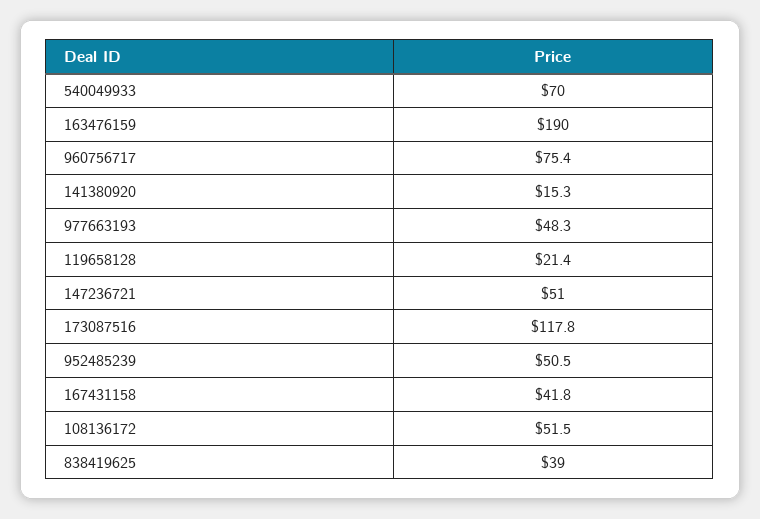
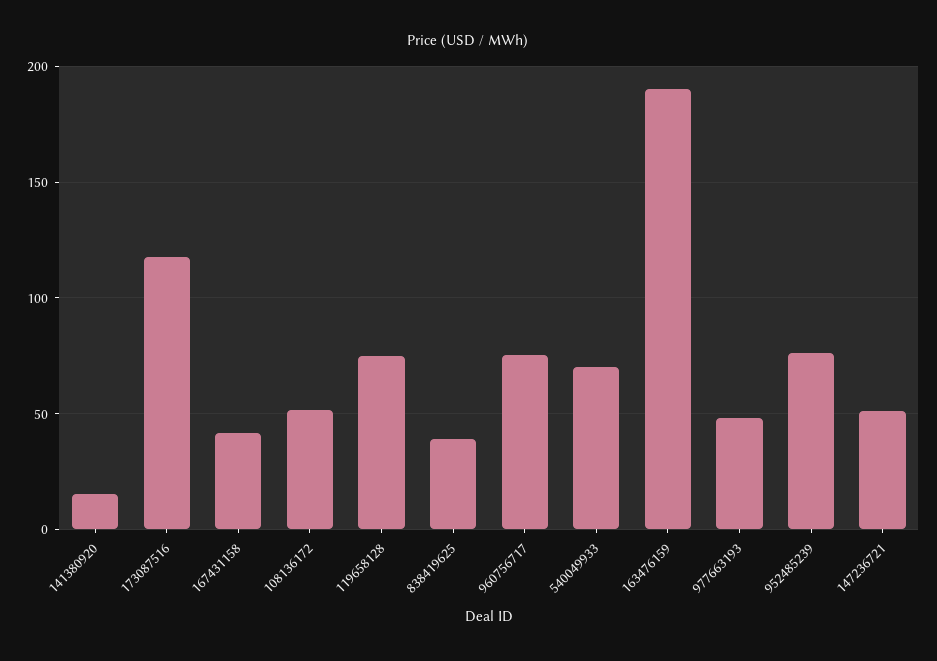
  {
    "540049933": 70,
    "163476159": 190,
    "960756717": 75.4,
    "141380920": 15.3,
    "977663193": 48.3,
-   "119658128": 21.4,
+   "119658128": 75,
    "147236721": 51,
    "173087516": 117.8,
-   "952485239": 50.5,
+   "952485239": 75,
    "167431158": 41.8,
    "108136172": 51.5,
    "838419625": 39
  }

